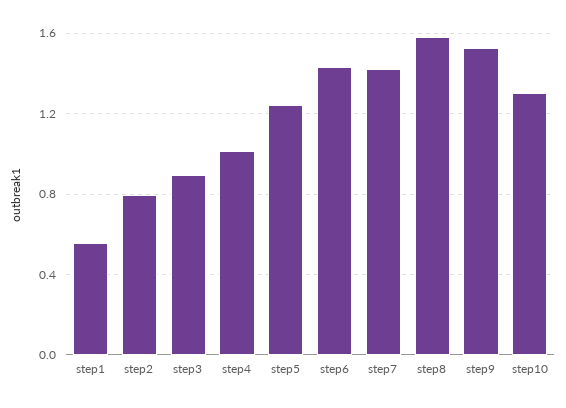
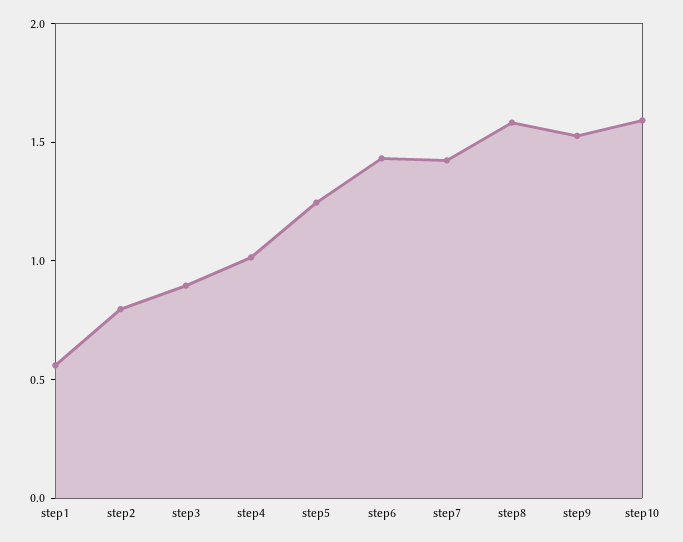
  {
    "step1": 0.55,
    "step2": 0.8,
    "step3": 0.9,
    "step4": 1,
    "step5": 1.25,
    "step6": 1.45,
    "step7": 1.4,
    "step8": 1.6,
    "step9": 1.55,
-   "step10": 1.3
+   "step10": 1.6
  }

